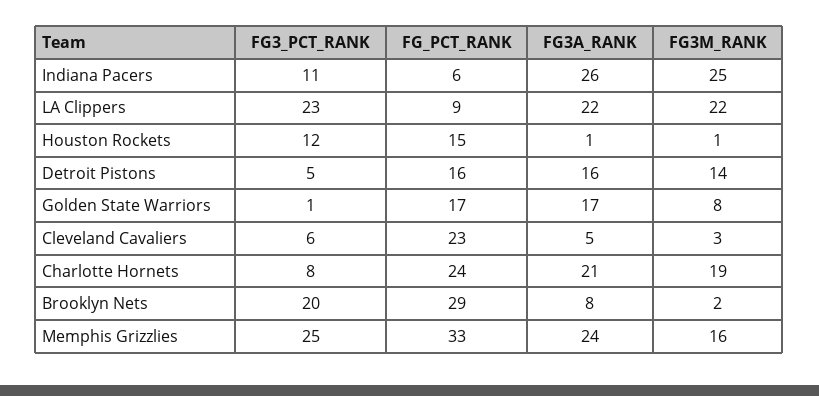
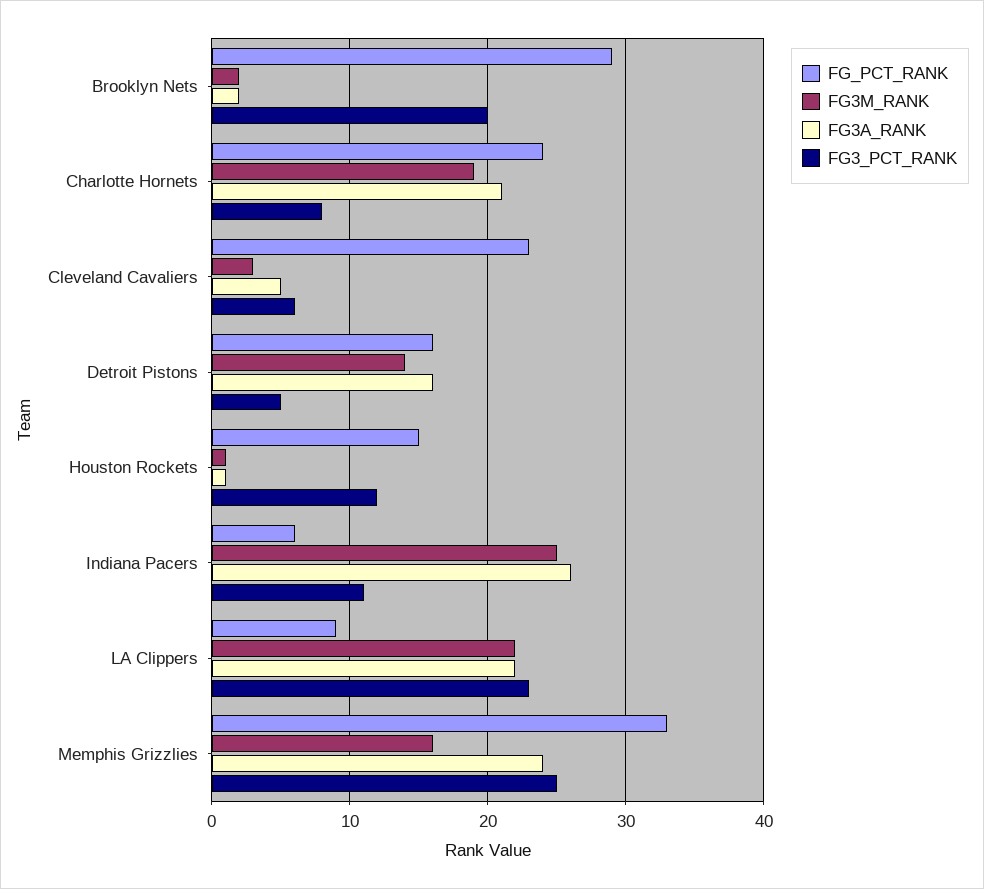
  {
    "FG3_PCT_RANK": {
      "Indiana Pacers": 11,
      "LA Clippers": 23,
      "Houston Rockets": 12,
      "Detroit Pistons": 5,
-     "Golden State Warriors": 1,
      "Cleveland Cavaliers": 6,
      "Charlotte Hornets": 8,
      "Brooklyn Nets": 20,
      "Memphis Grizzlies": 25
    },
    "FG_PCT_RANK": {
      "Indiana Pacers": 6,
      "LA Clippers": 9,
      "Houston Rockets": 15,
      "Detroit Pistons": 16,
-     "Golden State Warriors": 17,
      "Cleveland Cavaliers": 23,
      "Charlotte Hornets": 24,
      "Brooklyn Nets": 29,
      "Memphis Grizzlies": 33
    },
    "FG3A_RANK": {
      "Indiana Pacers": 26,
      "LA Clippers": 22,
      "Houston Rockets": 1,
      "Detroit Pistons": 16,
-     "Golden State Warriors": 17,
      "Cleveland Cavaliers": 5,
      "Charlotte Hornets": 21,
-     "Brooklyn Nets": 8,
+     "Brooklyn Nets": 2,
      "Memphis Grizzlies": 24
    },
    "FG3M_RANK": {
      "Indiana Pacers": 25,
      "LA Clippers": 22,
      "Houston Rockets": 1,
      "Detroit Pistons": 14,
-     "Golden State Warriors": 8,
      "Cleveland Cavaliers": 3,
      "Charlotte Hornets": 19,
      "Brooklyn Nets": 2,
      "Memphis Grizzlies": 16
    }
  }

